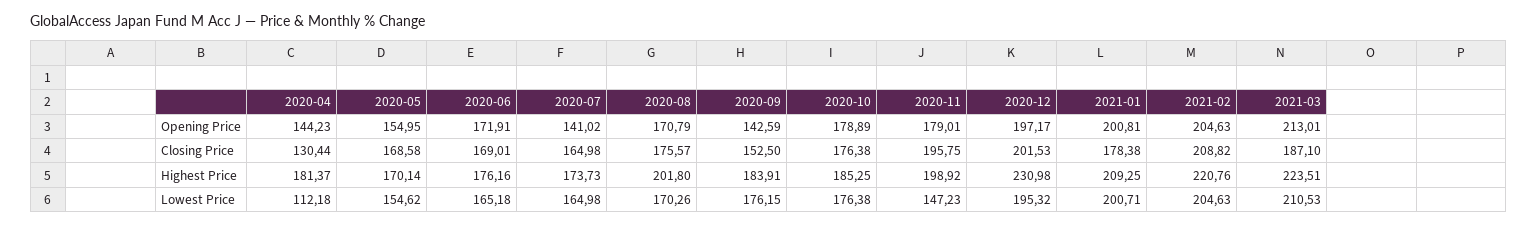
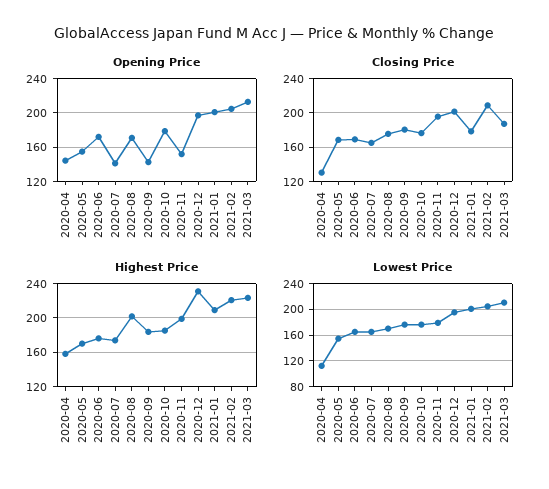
  {
    "Opening Price": {
      "2020-04": 144.23,
      "2020-05": 154.95,
      "2020-06": 171.91,
      "2020-07": 141.02,
      "2020-08": 170.79,
      "2020-09": 142.59,
      "2020-10": 178.89,
-     "2020-11": 179.01,
+     "2020-11": 150,
      "2020-12": 197.17,
      "2021-01": 200.81,
      "2021-02": 204.63,
      "2021-03": 213.01
    },
    "Closing Price": {
      "2020-04": 130.44,
      "2020-05": 168.58,
      "2020-06": 169.01,
      "2020-07": 164.98,
      "2020-08": 175.57,
-     "2020-09": 152.5,
+     "2020-09": 180,
      "2020-10": 176.38,
      "2020-11": 195.75,
      "2020-12": 201.53,
      "2021-01": 178.38,
      "2021-02": 208.82,
      "2021-03": 187.1
    },
    "Highest Price": {
-     "2020-04": 181.37,
+     "2020-04": 160,
      "2020-05": 170.14,
      "2020-06": 176.16,
      "2020-07": 173.73,
      "2020-08": 201.8,
      "2020-09": 183.91,
      "2020-10": 185.25,
      "2020-11": 198.92,
      "2020-12": 230.98,
      "2021-01": 209.25,
      "2021-02": 220.76,
      "2021-03": 223.51
    },
    "Lowest Price": {
      "2020-04": 112.18,
      "2020-05": 154.62,
      "2020-06": 165.18,
      "2020-07": 164.98,
      "2020-08": 170.26,
      "2020-09": 176.15,
      "2020-10": 176.38,
-     "2020-11": 147.23,
+     "2020-11": 180,
      "2020-12": 195.32,
      "2021-01": 200.71,
      "2021-02": 204.63,
      "2021-03": 210.53
    }
  }

